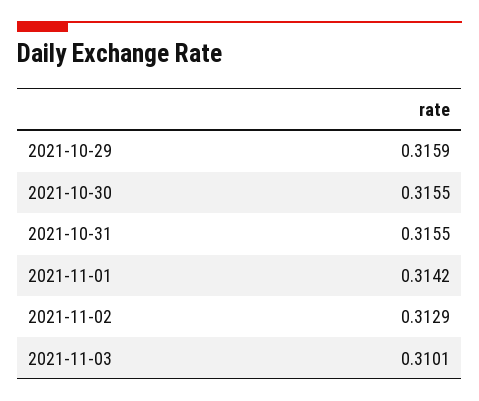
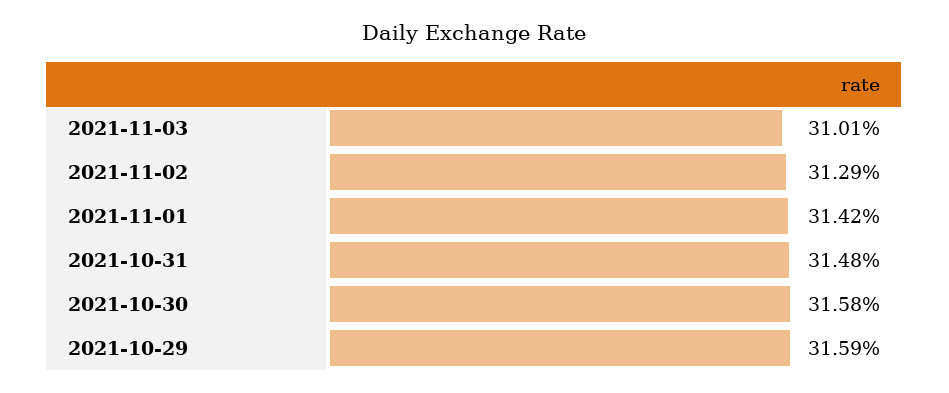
  {
    "2021-10-29": 0.3159,
-   "2021-10-30": 0.3155,
+   "2021-10-30": 0.3158,
-   "2021-10-31": 0.3155,
+   "2021-10-31": 0.3148,
    "2021-11-01": 0.3142,
    "2021-11-02": 0.3129,
    "2021-11-03": 0.3101
  }

